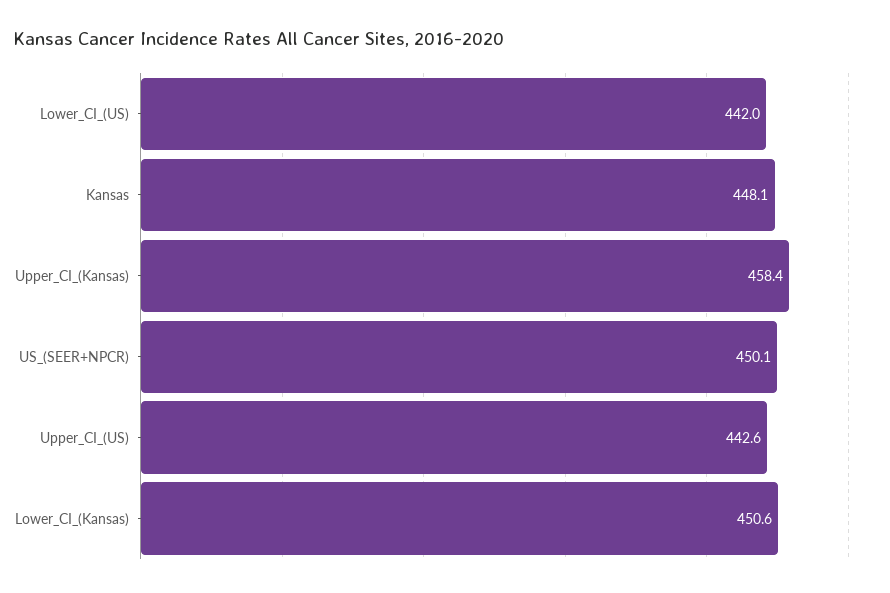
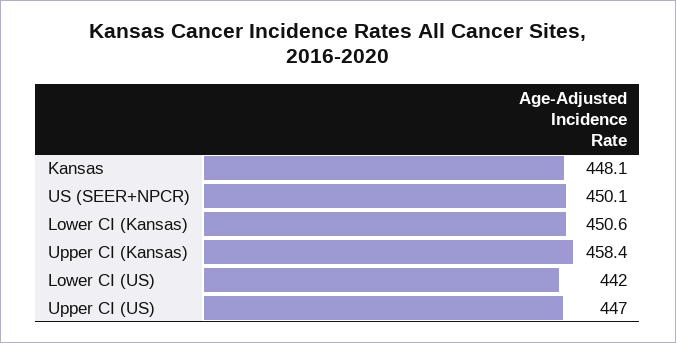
  {
    "Lower_CI_(US)": 442,
    "Kansas": 448.1,
    "Upper_CI_(Kansas)": 458.4,
    "US_(SEER+NPCR)": 450.1,
-   "Upper_CI_(US)": 442.6,
+   "Upper_CI_(US)": 447,
    "Lower_CI_(Kansas)": 450.6
  }

